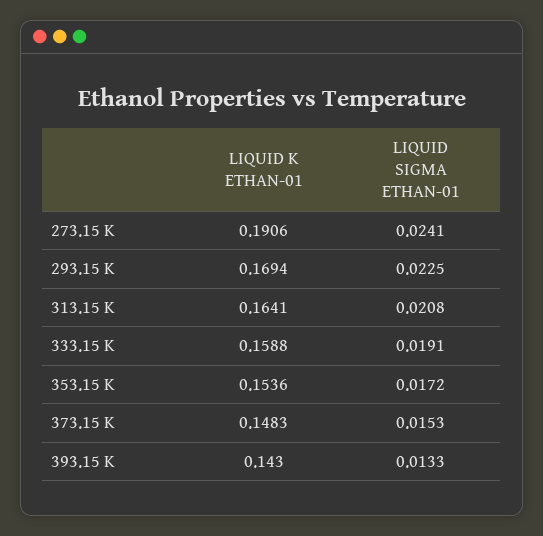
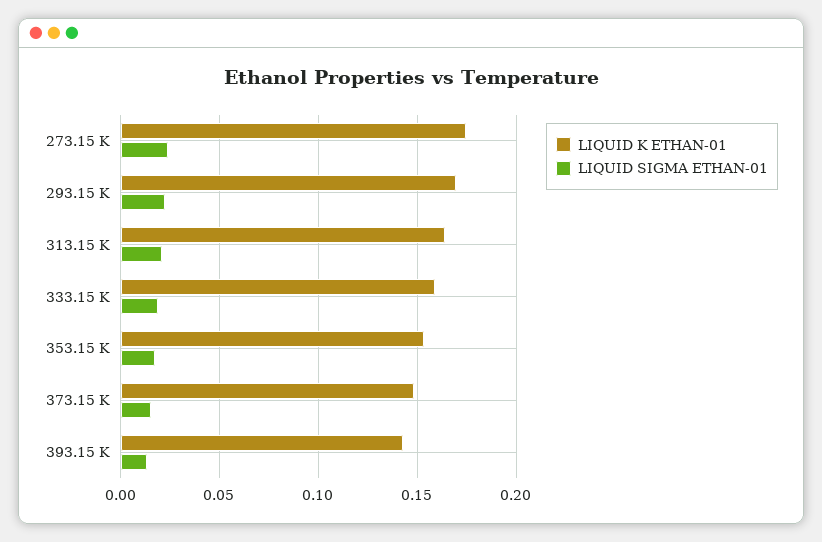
  {
    "LIQUID K ETHAN-01": {
-     "273.15 K": 0.1906,
+     "273.15 K": 0.175,
      "293.15 K": 0.1694,
      "313.15 K": 0.1641,
      "333.15 K": 0.1588,
      "353.15 K": 0.1536,
      "373.15 K": 0.1483,
      "393.15 K": 0.143
    },
    "LIQUID SIGMA ETHAN-01": {
      "273.15 K": 0.0241,
      "293.15 K": 0.0225,
      "313.15 K": 0.0208,
      "333.15 K": 0.0191,
      "353.15 K": 0.0172,
      "373.15 K": 0.0153,
      "393.15 K": 0.0133
    }
  }

